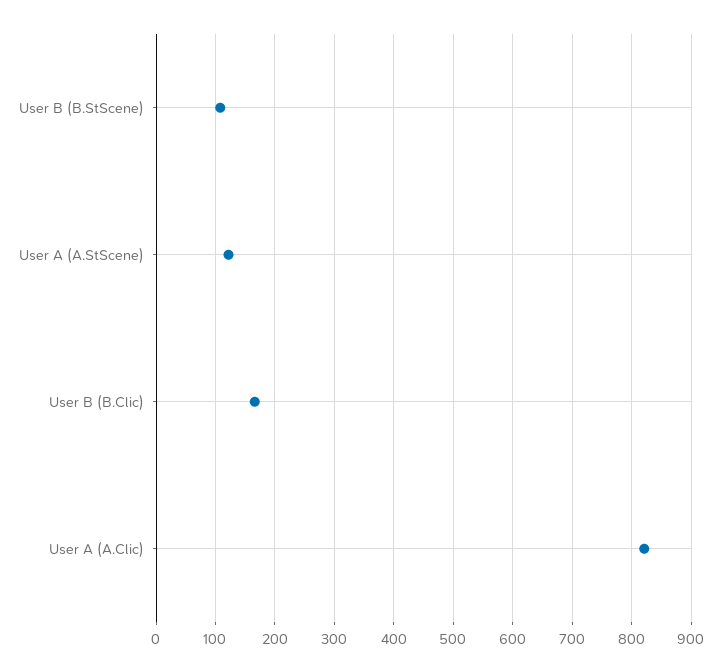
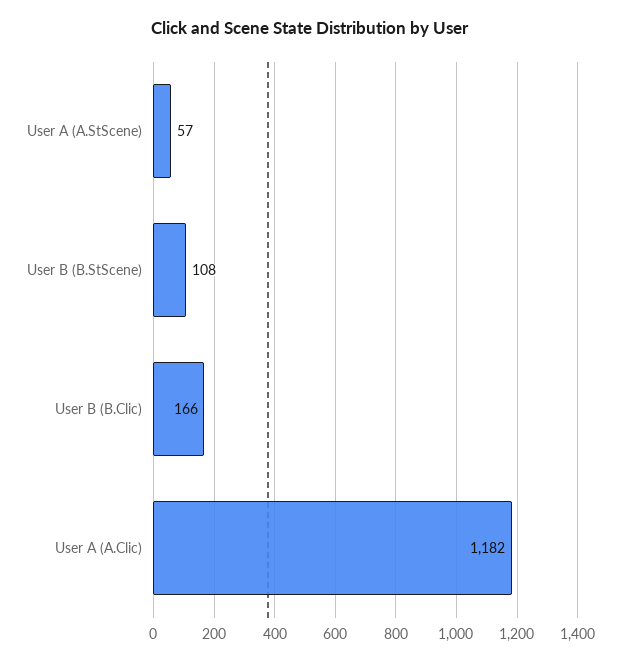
  {
    "User B (B.StScene)": 108,
-   "User A (A.StScene)": 120,
+   "User A (A.StScene)": 57,
    "User B (B.Clic)": 166,
-   "User A (A.Clic)": 820
+   "User A (A.Clic)": 1182
  }

